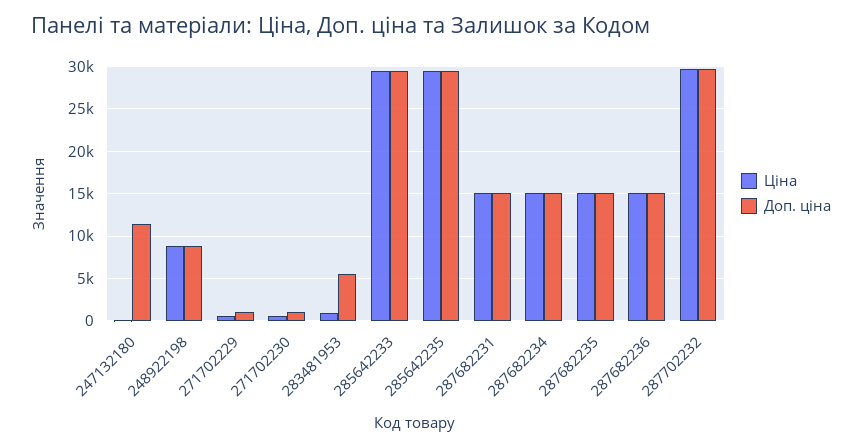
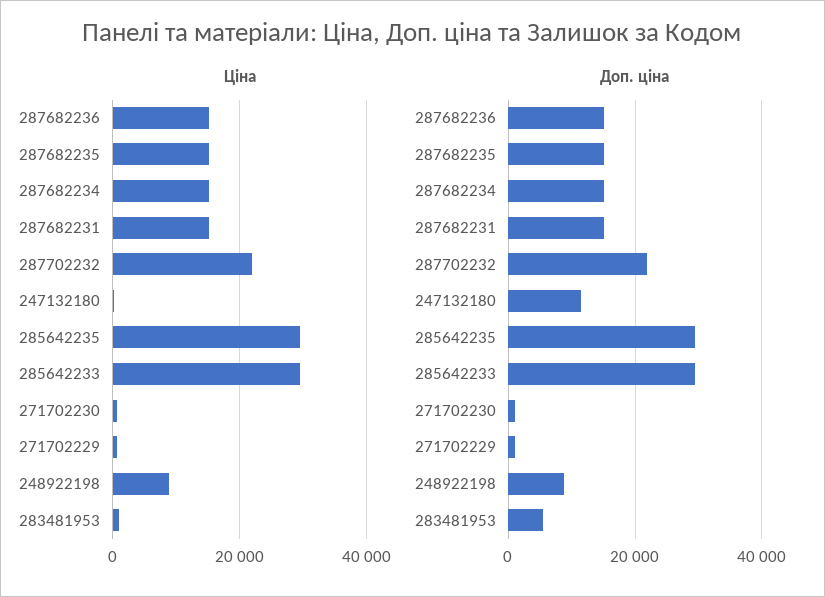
  {
    "Ціна": {
      "247132180": 0,
      "248922198": 9000,
      "271702229": 1000,
      "271702230": 1000,
      "283481953": 1000,
      "285642233": 29000,
      "285642235": 29000,
      "287682231": 15000,
      "287682234": 15000,
      "287682235": 15000,
      "287682236": 15000,
-     "287702232": 30000
+     "287702232": 22000
    },
    "Доп. ціна": {
      "247132180": 11000,
      "248922198": 9000,
      "271702229": 1000,
      "271702230": 1000,
      "283481953": 5000,
      "285642233": 29000,
      "285642235": 29000,
      "287682231": 15000,
      "287682234": 15000,
      "287682235": 15000,
      "287682236": 15000,
-     "287702232": 30000
+     "287702232": 22000
    }
  }

